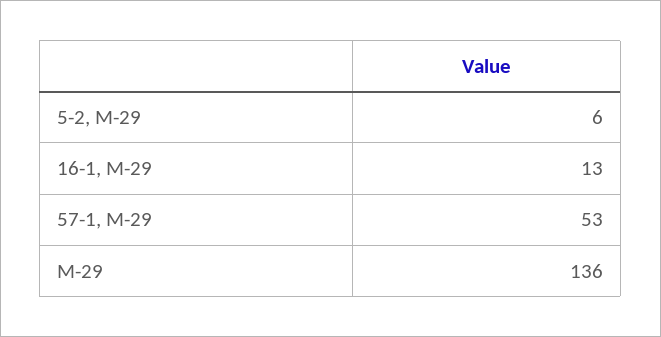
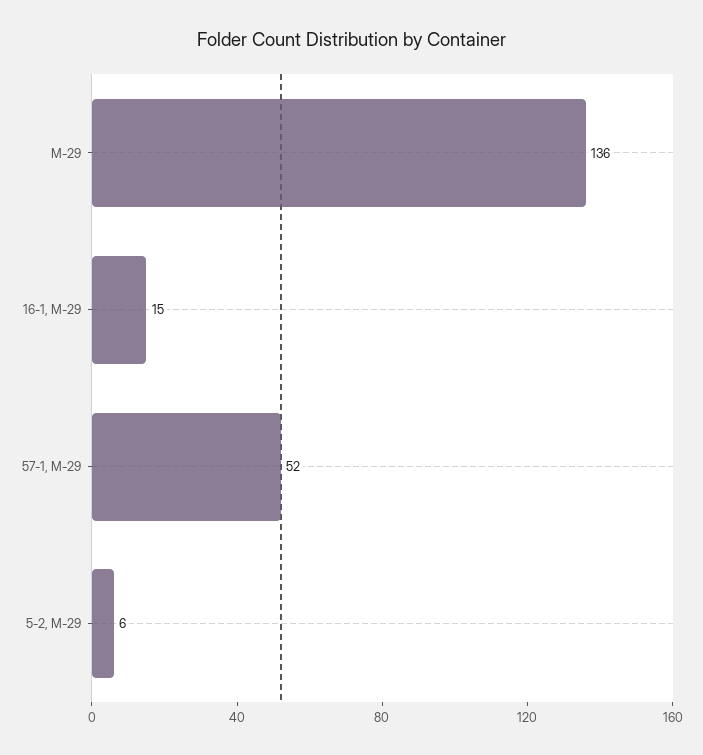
  {
    "5-2, M-29": 6,
-   "16-1, M-29": 13,
+   "16-1, M-29": 15,
-   "57-1, M-29": 53,
+   "57-1, M-29": 52,
    "M-29": 136
  }

